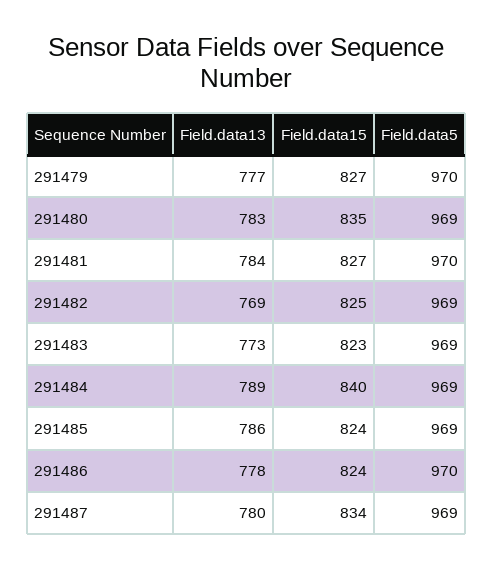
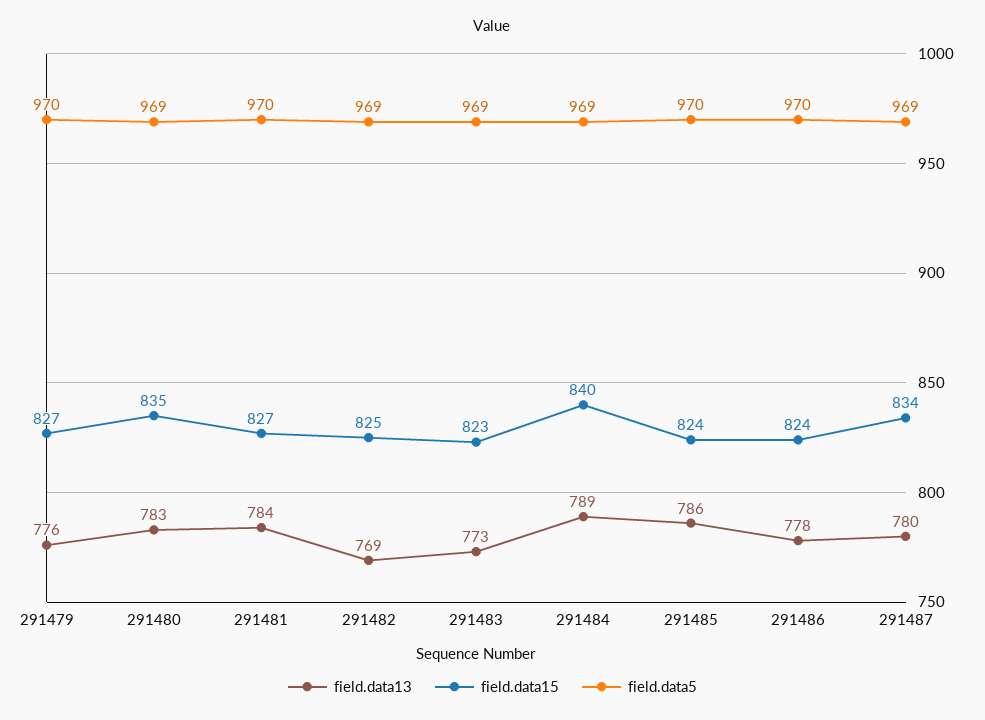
  {
    "Field.data13": {
-     "291479": 777,
+     "291479": 776,
      "291480": 783,
      "291481": 784,
      "291482": 769,
      "291483": 773,
      "291484": 789,
      "291485": 786,
      "291486": 778,
      "291487": 780
    },
    "Field.data15": {
      "291479": 827,
      "291480": 835,
      "291481": 827,
      "291482": 825,
      "291483": 823,
      "291484": 840,
      "291485": 824,
      "291486": 824,
      "291487": 834
    },
    "Field.data5": {
      "291479": 970,
      "291480": 969,
      "291481": 970,
      "291482": 969,
      "291483": 969,
      "291484": 969,
-     "291485": 969,
+     "291485": 970,
      "291486": 970,
      "291487": 969
    }
  }

